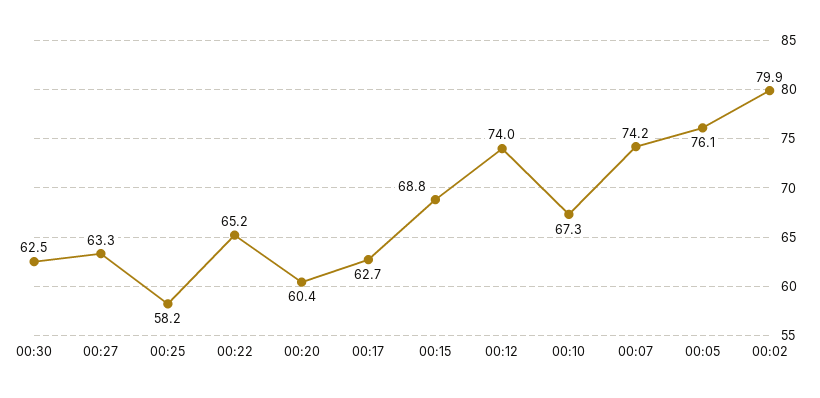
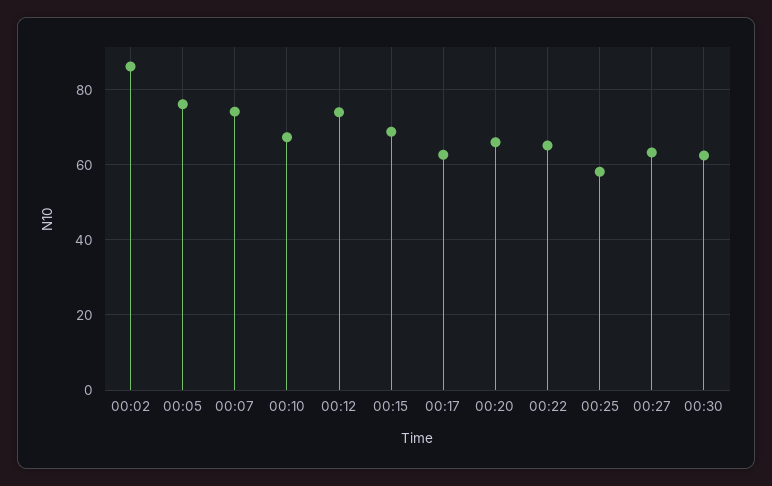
  {
    "00:30": 62.5,
    "00:27": 63.3,
    "00:25": 58.2,
    "00:22": 65.2,
-   "00:20": 60.4,
+   "00:20": 66,
    "00:17": 62.7,
    "00:15": 68.8,
    "00:12": 74,
    "00:10": 67.3,
    "00:07": 74.2,
    "00:05": 76.1,
-   "00:02": 79.9
+   "00:02": 86
  }

